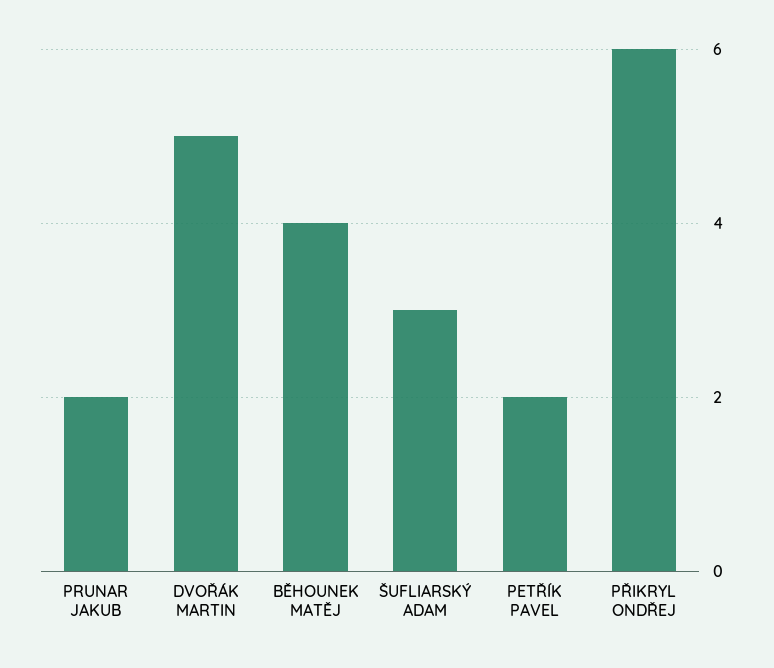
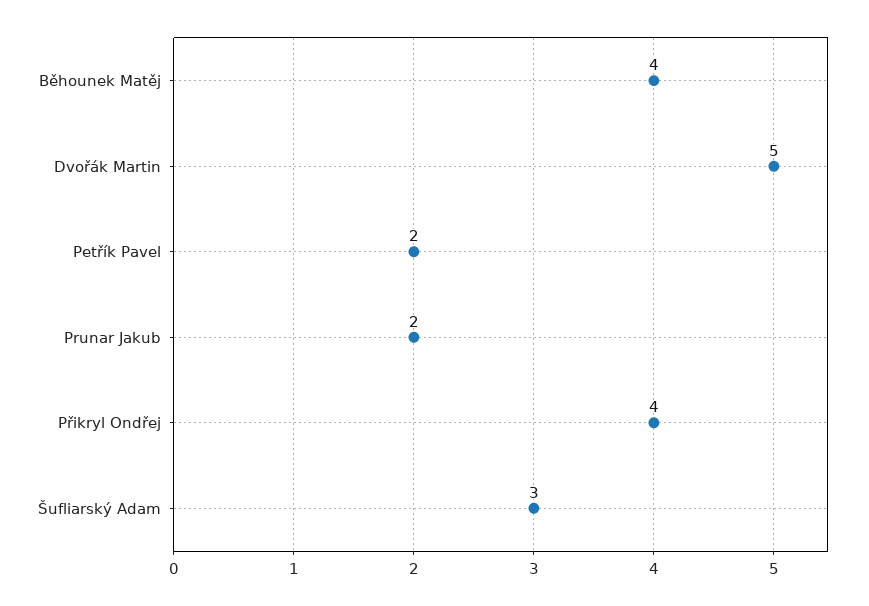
  {
    "PRUNAR JAKUB": 2,
    "DVOŘÁK MARTIN": 5,
    "BĚHOUNEK MATĚJ": 4,
    "ŠUFLIARSKÝ ADAM": 3,
    "PETŘÍK PAVEL": 2,
-   "PŘIKRYL ONDŘEJ": 6
+   "PŘIKRYL ONDŘEJ": 4
  }

